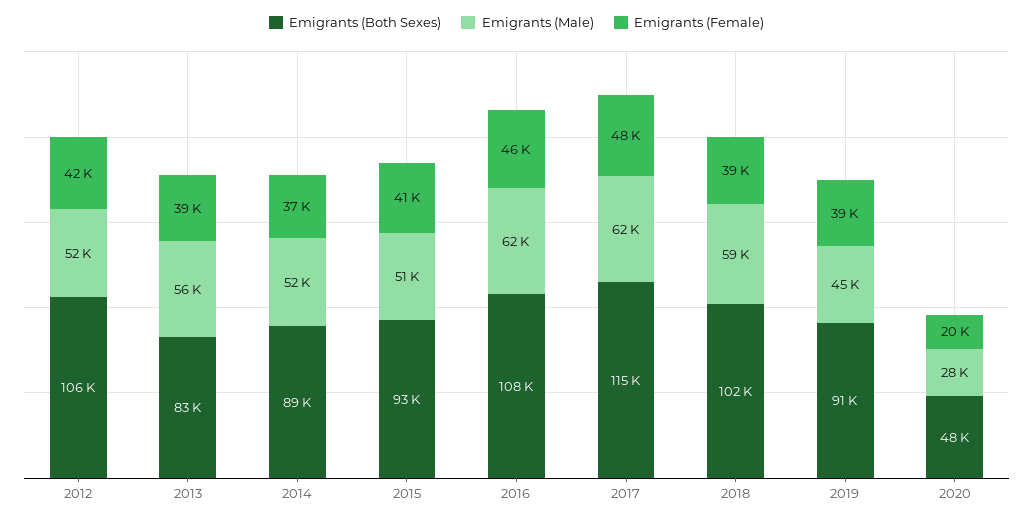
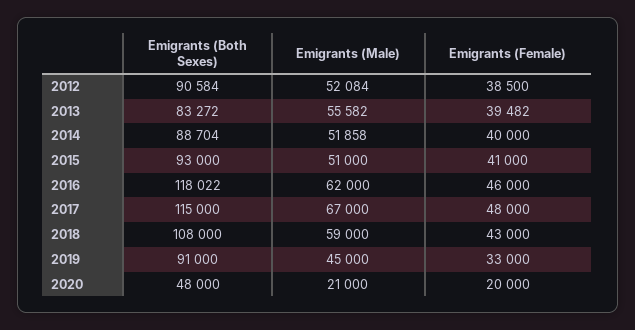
  {
    "Emigrants (Both Sexes)": {
-     "2012": 106000,
+     "2012": 90584,
      "2013": 83272,
      "2014": 88704,
      "2015": 93000,
-     "2016": 108000,
+     "2016": 118022,
      "2017": 115000,
-     "2018": 102000,
+     "2018": 108000,
      "2019": 91000,
      "2020": 48000
    },
    "Emigrants (Male)": {
      "2012": 52084,
      "2013": 55582,
      "2014": 51858,
      "2015": 51000,
      "2016": 62000,
-     "2017": 62000,
+     "2017": 67000,
      "2018": 59000,
      "2019": 45000,
-     "2020": 28000
+     "2020": 21000
    },
    "Emigrants (Female)": {
-     "2012": 42000,
+     "2012": 38500,
      "2013": 39482,
-     "2014": 37000,
+     "2014": 40000,
      "2015": 41000,
      "2016": 46000,
      "2017": 48000,
-     "2018": 39000,
+     "2018": 43000,
-     "2019": 39000,
+     "2019": 33000,
      "2020": 20000
    }
  }

